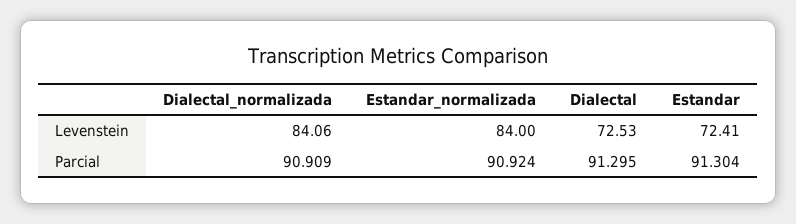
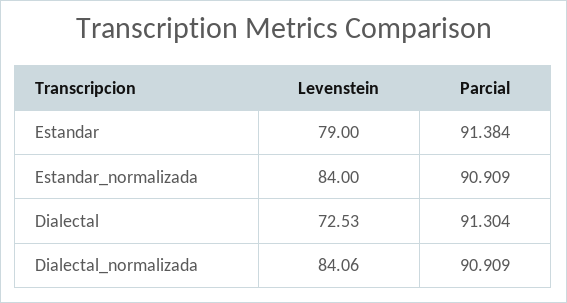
  {
    "Dialectal_normalizada": {
      "Levenstein": 84.06,
      "Parcial": 90.909
    },
    "Estandar_normalizada": {
      "Levenstein": 84,
-     "Parcial": 90.924
+     "Parcial": 90.909
    },
    "Dialectal": {
      "Levenstein": 72.53,
-     "Parcial": 91.295
+     "Parcial": 91.304
    },
    "Estandar": {
-     "Levenstein": 72.41,
+     "Levenstein": 79,
-     "Parcial": 91.304
+     "Parcial": 91.384
    }
  }

